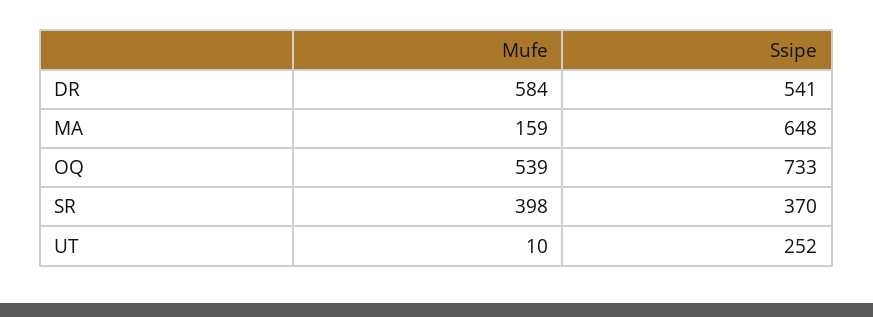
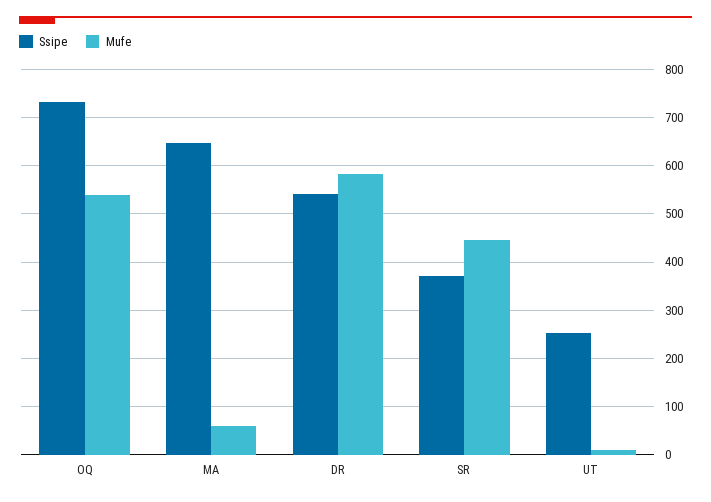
  {
    "Mufe": {
      "DR": 584,
-     "MA": 159,
+     "MA": 60,
      "OQ": 539,
-     "SR": 398,
+     "SR": 440,
      "UT": 10
    },
    "Ssipe": {
      "DR": 541,
      "MA": 648,
      "OQ": 733,
      "SR": 370,
      "UT": 252
    }
  }

